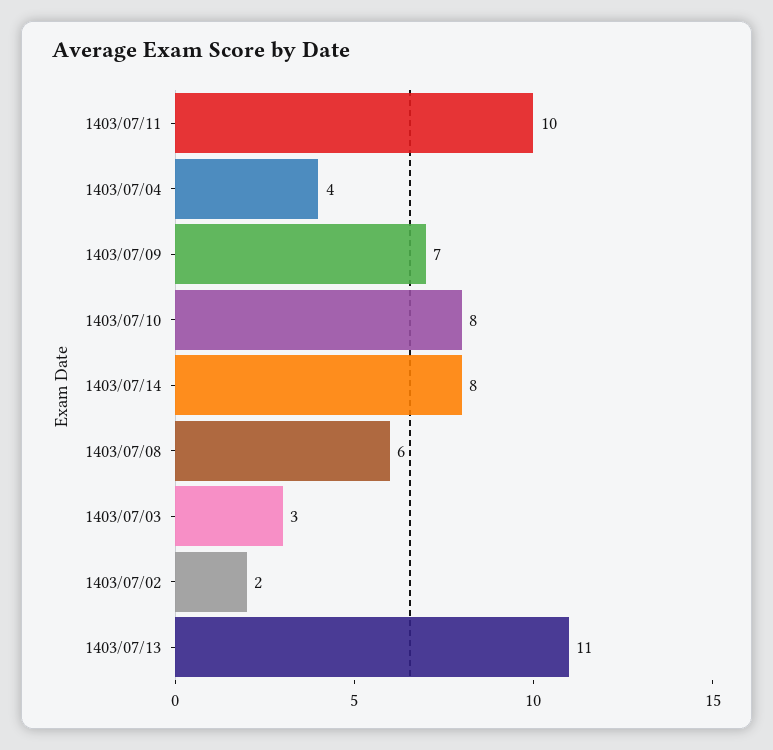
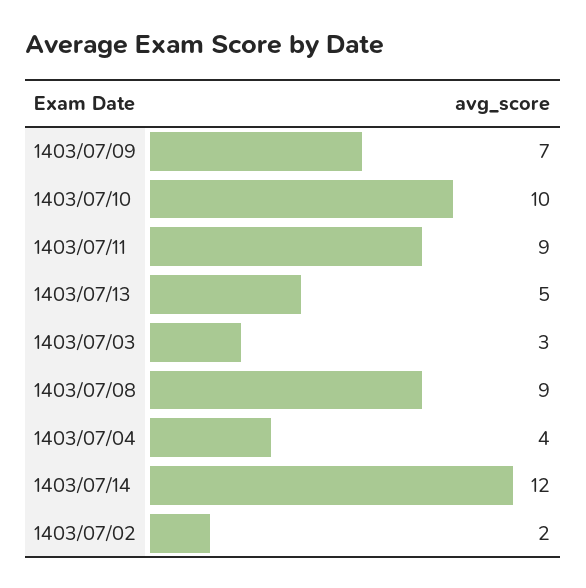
  {
-   "1403/07/11": 10,
+   "1403/07/11": 9,
    "1403/07/04": 4,
    "1403/07/09": 7,
-   "1403/07/10": 8,
+   "1403/07/10": 10,
-   "1403/07/14": 8,
+   "1403/07/14": 12,
-   "1403/07/08": 6,
+   "1403/07/08": 9,
    "1403/07/03": 3,
    "1403/07/02": 2,
-   "1403/07/13": 11
+   "1403/07/13": 5
  }

